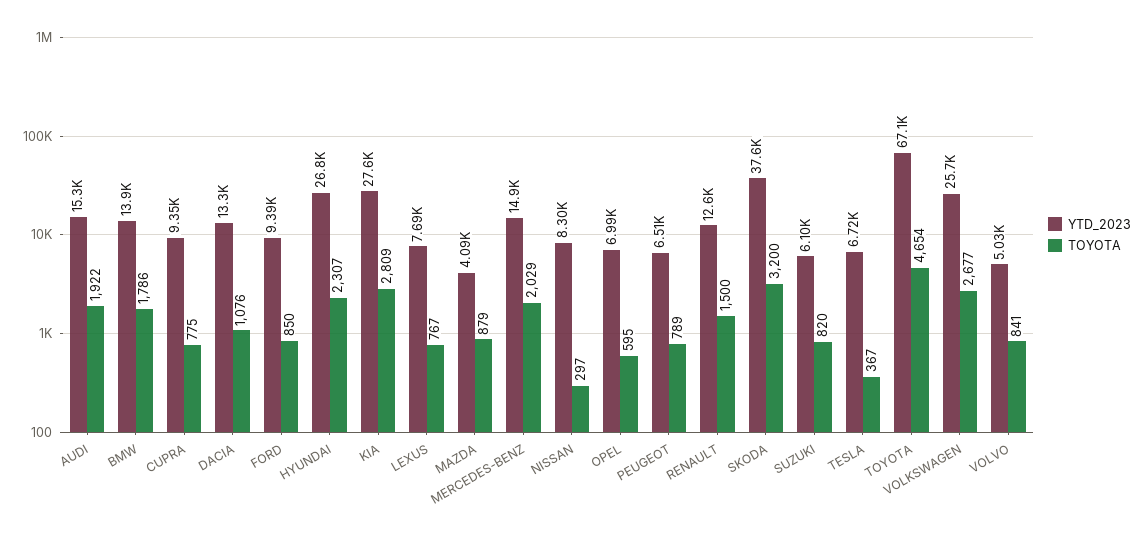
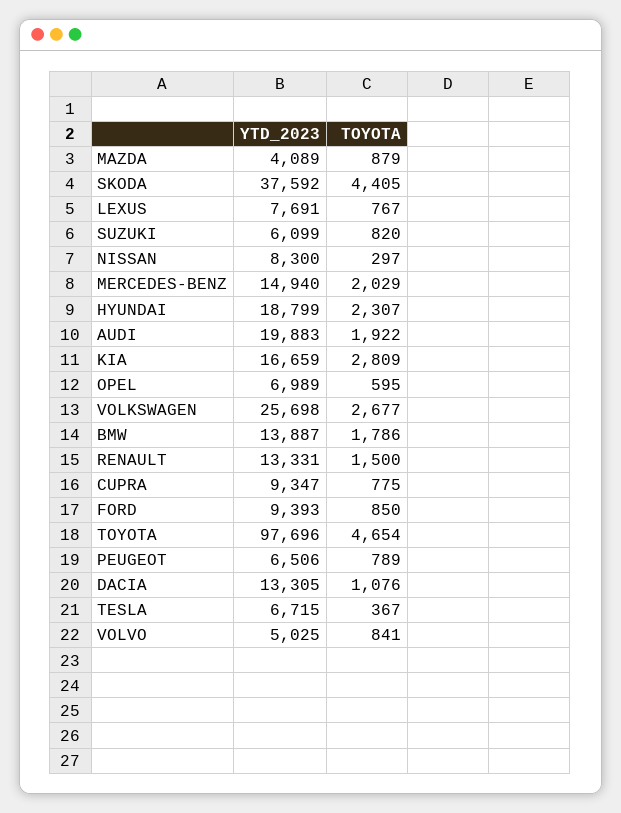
  {
    "YTD_2023": {
-     "AUDI": 15300,
+     "AUDI": 19883,
      "BMW": 13887,
      "CUPRA": 9347,
      "DACIA": 13305,
      "FORD": 9393,
-     "HYUNDAI": 26800,
+     "HYUNDAI": 18799,
-     "KIA": 27600,
+     "KIA": 16659,
      "LEXUS": 7691,
      "MAZDA": 4089,
      "MERCEDES-BENZ": 14940,
      "NISSAN": 8300,
      "OPEL": 6989,
      "PEUGEOT": 6506,
-     "RENAULT": 12600,
+     "RENAULT": 13331,
      "SKODA": 37592,
      "SUZUKI": 6099,
      "TESLA": 6715,
-     "TOYOTA": 67100,
+     "TOYOTA": 97696,
      "VOLKSWAGEN": 25698,
      "VOLVO": 5025
    },
    "TOYOTA": {
      "AUDI": 1922,
      "BMW": 1786,
      "CUPRA": 775,
      "DACIA": 1076,
      "FORD": 850,
      "HYUNDAI": 2307,
      "KIA": 2809,
      "LEXUS": 767,
      "MAZDA": 879,
      "MERCEDES-BENZ": 2029,
      "NISSAN": 297,
      "OPEL": 595,
      "PEUGEOT": 789,
      "RENAULT": 1500,
-     "SKODA": 3200,
+     "SKODA": 4405,
      "SUZUKI": 820,
      "TESLA": 367,
      "TOYOTA": 4654,
      "VOLKSWAGEN": 2677,
      "VOLVO": 841
    }
  }

